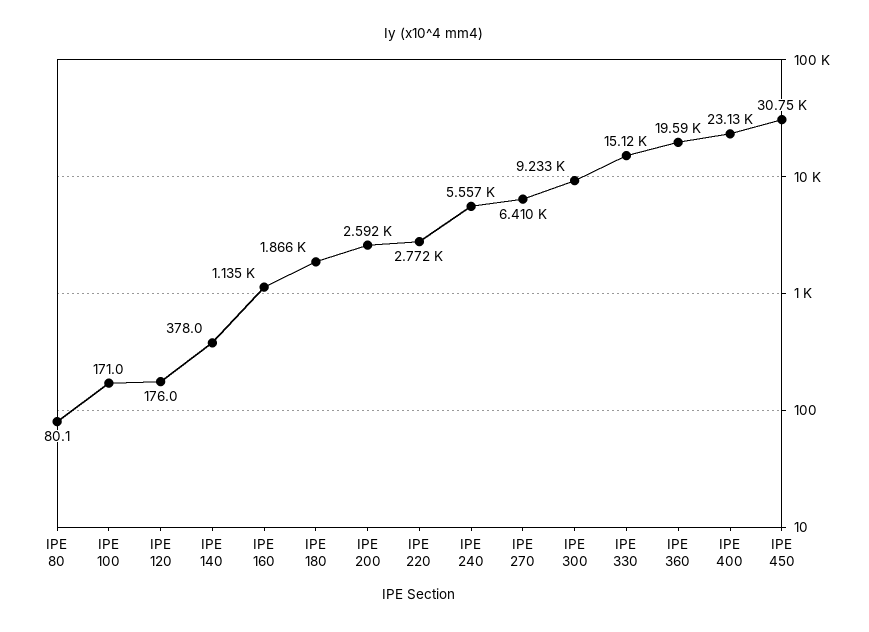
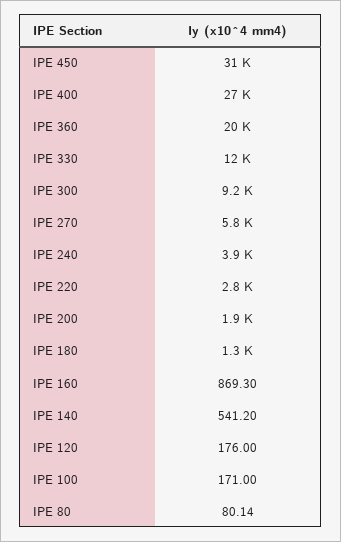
  {
    "IPE 80": 80.14,
    "IPE 100": 171,
    "IPE 120": 176,
-   "IPE 140": 378,
+   "IPE 140": 541.2,
-   "IPE 160": 1135,
+   "IPE 160": 869.3,
-   "IPE 180": 1866,
+   "IPE 180": 1300,
-   "IPE 200": 2592,
+   "IPE 200": 1900,
    "IPE 220": 2772,
-   "IPE 240": 5557,
+   "IPE 240": 3900,
-   "IPE 270": 6410,
+   "IPE 270": 5800,
    "IPE 300": 9233,
-   "IPE 330": 15120,
+   "IPE 330": 12000,
    "IPE 360": 19590,
-   "IPE 400": 23130,
+   "IPE 400": 27000,
    "IPE 450": 30750
  }

